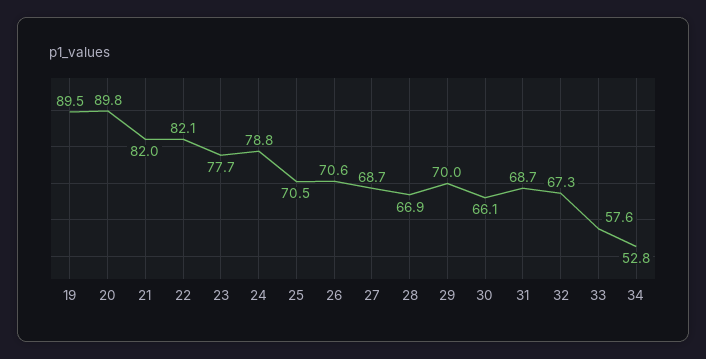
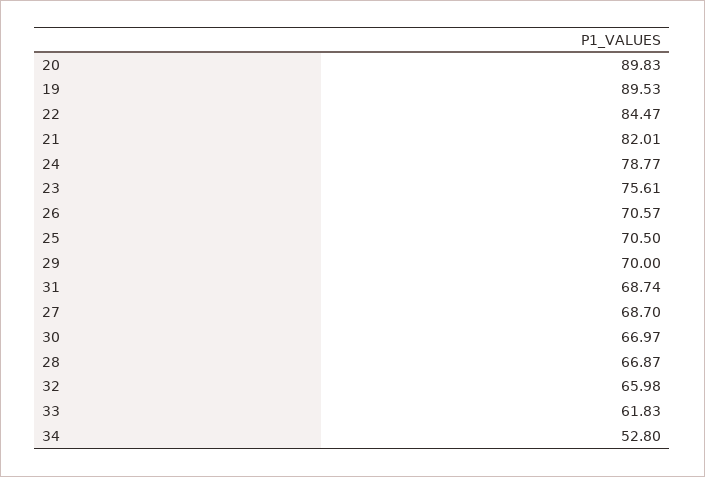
  {
    "19": 89.53,
    "20": 89.83,
    "21": 82.01,
-   "22": 82.1,
+   "22": 84.47,
-   "23": 77.7,
+   "23": 75.61,
    "24": 78.77,
    "25": 70.5,
    "26": 70.57,
    "27": 68.7,
    "28": 66.87,
    "29": 70,
-   "30": 66.1,
+   "30": 66.97,
    "31": 68.74,
-   "32": 67.3,
+   "32": 65.98,
-   "33": 57.6,
+   "33": 61.83,
    "34": 52.8
  }

